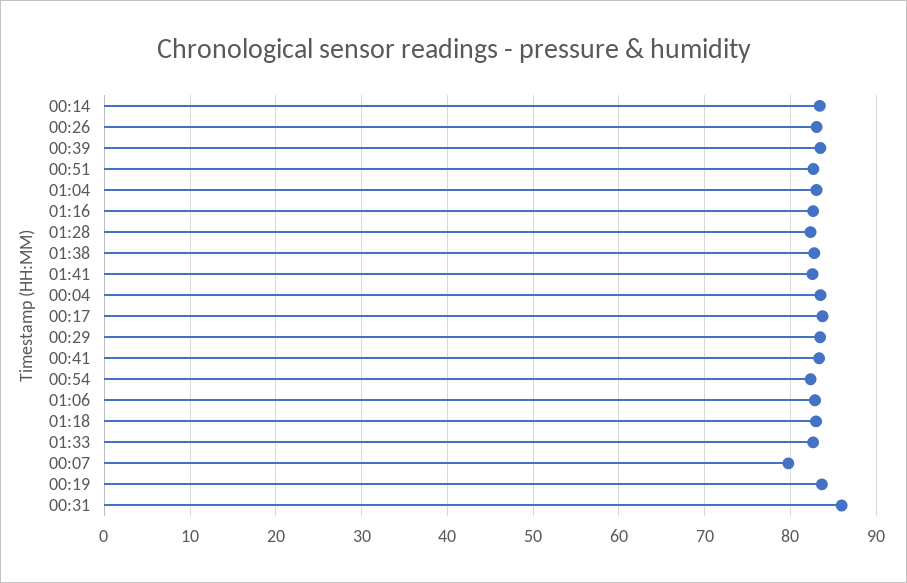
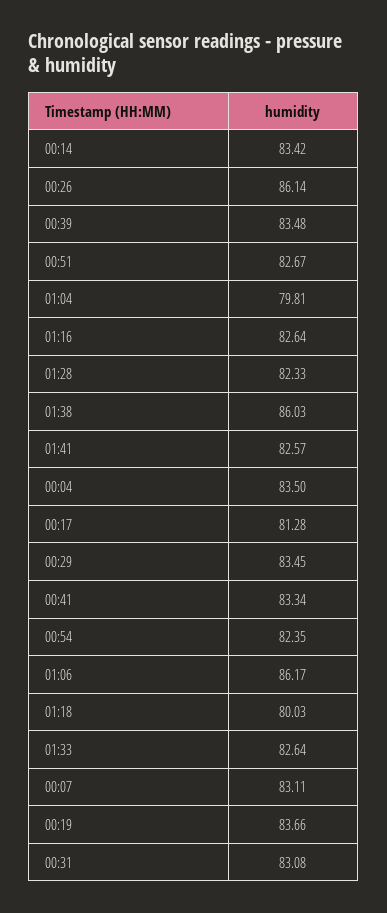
  {
    "00:14": 83.42,
-   "00:26": 83,
+   "00:26": 86.14,
    "00:39": 83.48,
    "00:51": 82.67,
-   "01:04": 83,
+   "01:04": 79.81,
    "01:16": 82.64,
    "01:28": 82.33,
-   "01:38": 83,
+   "01:38": 86.03,
    "01:41": 82.57,
    "00:04": 83.5,
-   "00:17": 84,
+   "00:17": 81.28,
    "00:29": 83.45,
    "00:41": 83.34,
    "00:54": 82.35,
-   "01:06": 83,
+   "01:06": 86.17,
-   "01:18": 83,
+   "01:18": 80.03,
    "01:33": 82.64,
-   "00:07": 80,
+   "00:07": 83.11,
    "00:19": 83.66,
-   "00:31": 86
+   "00:31": 83.08
  }

